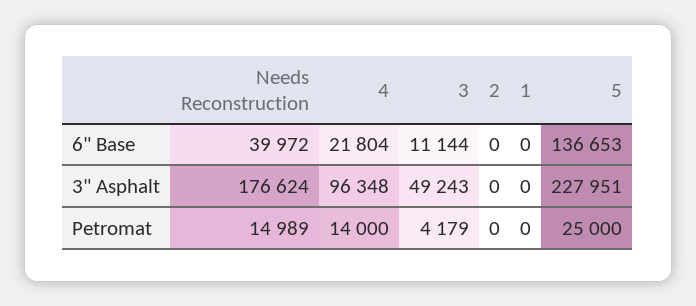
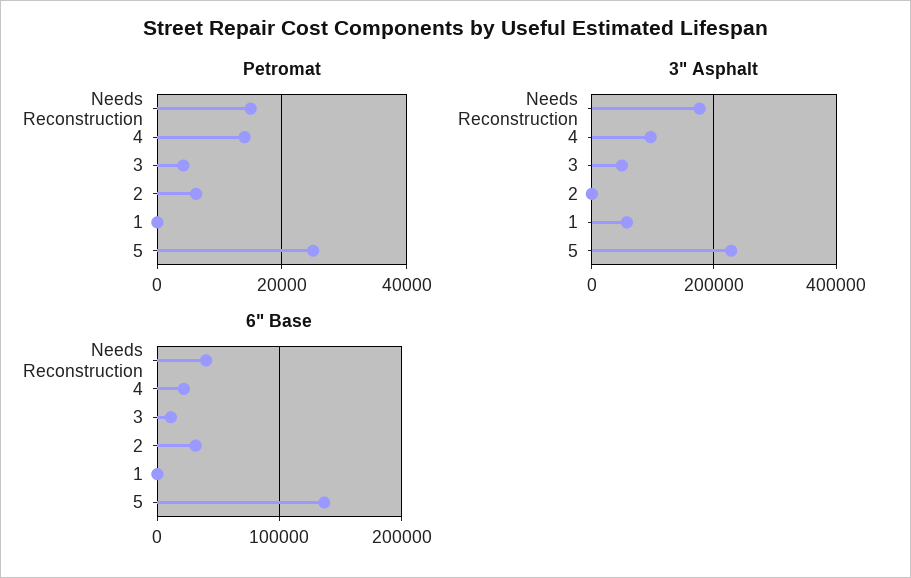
  {
    "6\" Base": {
      "Needs Reconstruction": 39972,
      "4": 21804,
      "3": 11144,
-     "2": 0,
+     "2": 30000,
      "1": 0,
      "5": 136653
    },
    "3\" Asphalt": {
      "Needs Reconstruction": 176624,
      "4": 96348,
      "3": 49243,
      "2": 0,
-     "1": 0,
+     "1": 60000,
      "5": 227951
    },
    "Petromat": {
      "Needs Reconstruction": 14989,
      "4": 14000,
      "3": 4179,
-     "2": 0,
+     "2": 6000,
      "1": 0,
      "5": 25000
    }
  }

